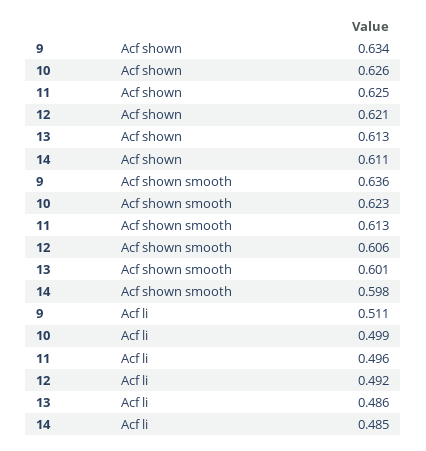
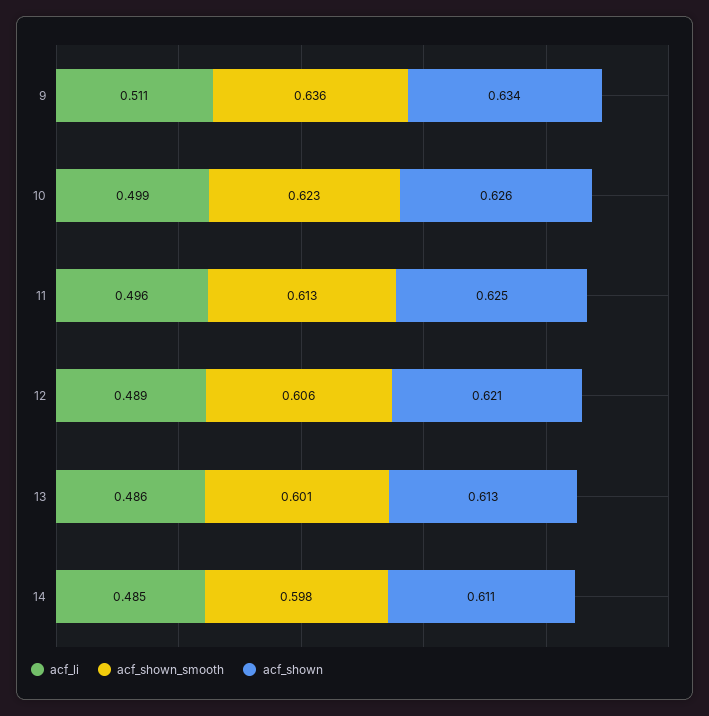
  {
    "Acf shown": {
      "9": 0.634,
      "10": 0.626,
      "11": 0.625,
      "12": 0.621,
      "13": 0.613,
      "14": 0.611
    },
    "Acf shown smooth": {
      "9": 0.636,
      "10": 0.623,
      "11": 0.613,
      "12": 0.606,
      "13": 0.601,
      "14": 0.598
    },
    "Acf li": {
      "9": 0.511,
      "10": 0.499,
      "11": 0.496,
-     "12": 0.492,
+     "12": 0.489,
      "13": 0.486,
      "14": 0.485
    }
  }

